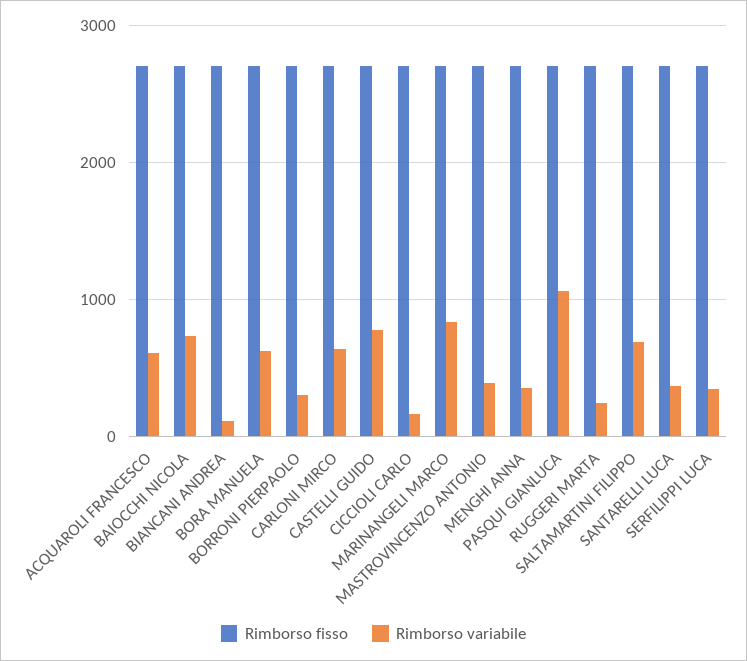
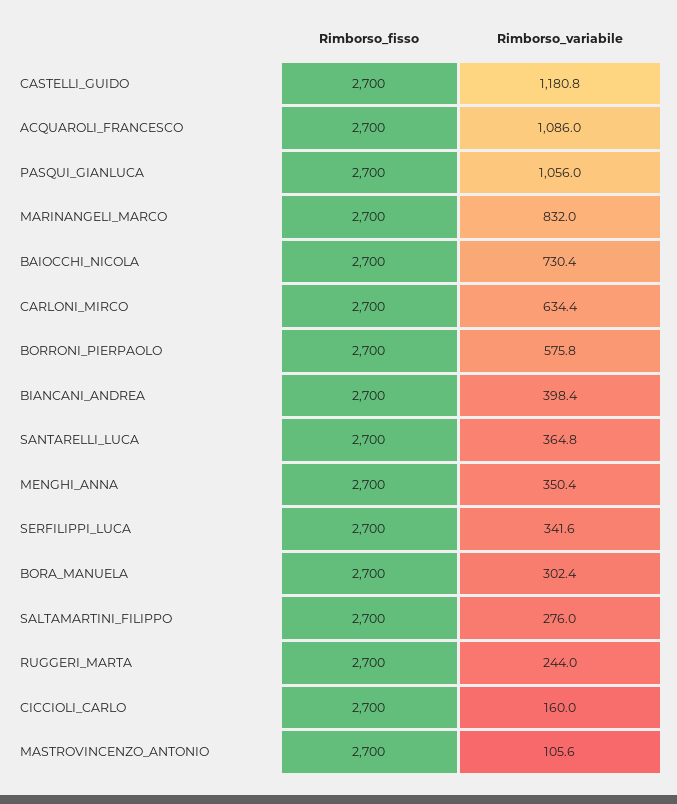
  {
    "Rimborso fisso": {
      "ACQUAROLI FRANCESCO": 2700,
      "BAIOCCHI NICOLA": 2700,
      "BIANCANI ANDREA": 2700,
      "BORA MANUELA": 2700,
      "BORRONI PIERPAOLO": 2700,
      "CARLONI MIRCO": 2700,
      "CASTELLI GUIDO": 2700,
      "CICCIOLI CARLO": 2700,
      "MARINANGELI MARCO": 2700,
      "MASTROVINCENZO ANTONIO": 2700,
      "MENGHI ANNA": 2700,
      "PASQUI GIANLUCA": 2700,
      "RUGGERI MARTA": 2700,
      "SALTAMARTINI FILIPPO": 2700,
      "SANTARELLI LUCA": 2700,
      "SERFILIPPI LUCA": 2700
    },
    "Rimborso variabile": {
-     "ACQUAROLI FRANCESCO": 600,
+     "ACQUAROLI FRANCESCO": 1086,
      "BAIOCCHI NICOLA": 730.4,
-     "BIANCANI ANDREA": 100,
+     "BIANCANI ANDREA": 398.4,
-     "BORA MANUELA": 600,
+     "BORA MANUELA": 302.4,
-     "BORRONI PIERPAOLO": 300,
+     "BORRONI PIERPAOLO": 575.8,
      "CARLONI MIRCO": 634.4,
-     "CASTELLI GUIDO": 800,
+     "CASTELLI GUIDO": 1180.8,
      "CICCIOLI CARLO": 160,
      "MARINANGELI MARCO": 832,
-     "MASTROVINCENZO ANTONIO": 400,
+     "MASTROVINCENZO ANTONIO": 105.6,
      "MENGHI ANNA": 350.4,
      "PASQUI GIANLUCA": 1056,
      "RUGGERI MARTA": 244,
-     "SALTAMARTINI FILIPPO": 700,
+     "SALTAMARTINI FILIPPO": 276,
      "SANTARELLI LUCA": 364.8,
      "SERFILIPPI LUCA": 341.6
    }
  }

